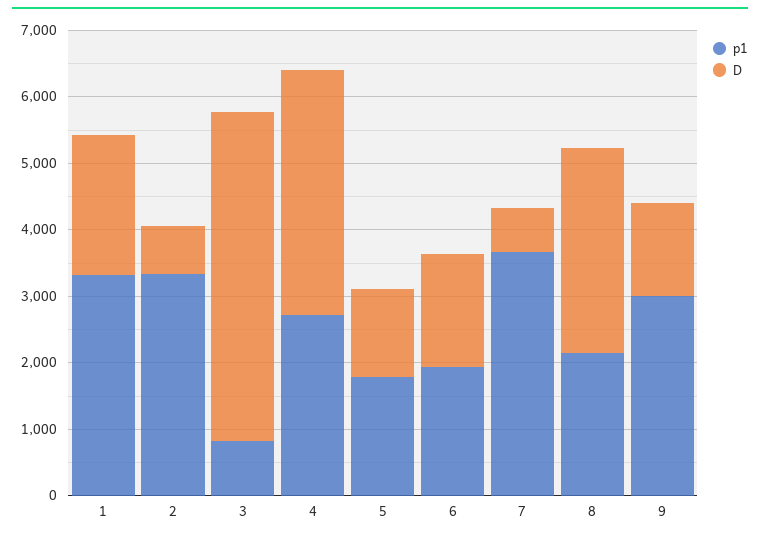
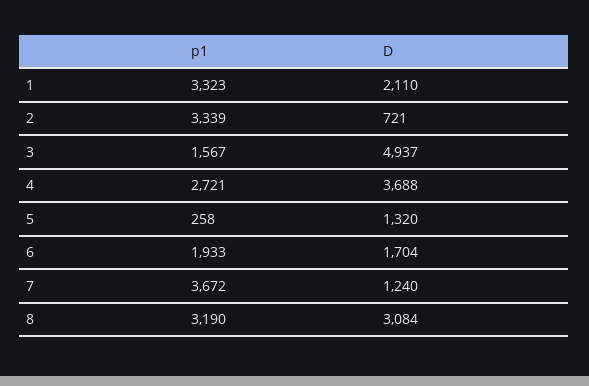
  {
    "p1": {
      "1": 3323,
      "2": 3339,
-     "3": 800,
+     "3": 1567,
      "4": 2721,
-     "5": 1800,
+     "5": 258,
      "6": 1933,
      "7": 3672,
-     "8": 2200,
+     "8": 3190
-     "9": 3000
    },
    "D": {
      "1": 2110,
      "2": 721,
      "3": 4937,
      "4": 3688,
      "5": 1320,
      "6": 1704,
-     "7": 600,
+     "7": 1240,
-     "8": 3084,
+     "8": 3084
-     "9": 1400
    }
  }

